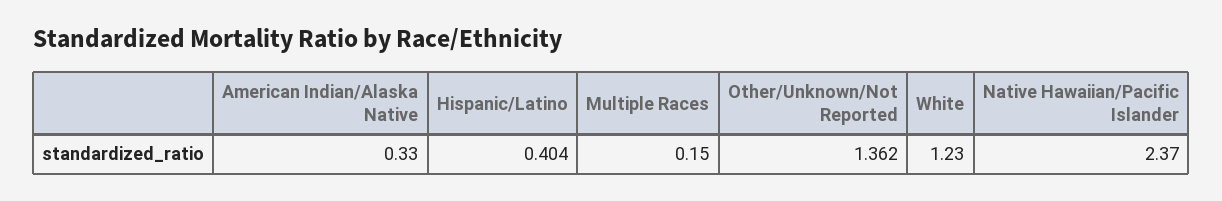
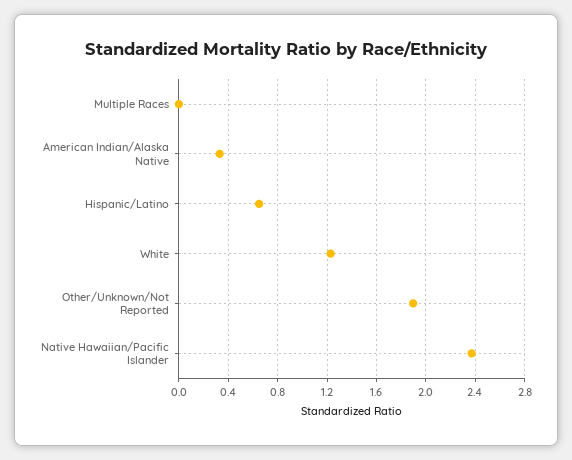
  {
    "American Indian/Alaska Native": 0.33,
-   "Hispanic/Latino": 0.404,
+   "Hispanic/Latino": 0.65,
-   "Multiple Races": 0.15,
+   "Multiple Races": 0,
-   "Other/Unknown/Not Reported": 1.362,
+   "Other/Unknown/Not Reported": 1.9,
    "White": 1.23,
    "Native Hawaiian/Pacific Islander": 2.37
  }

